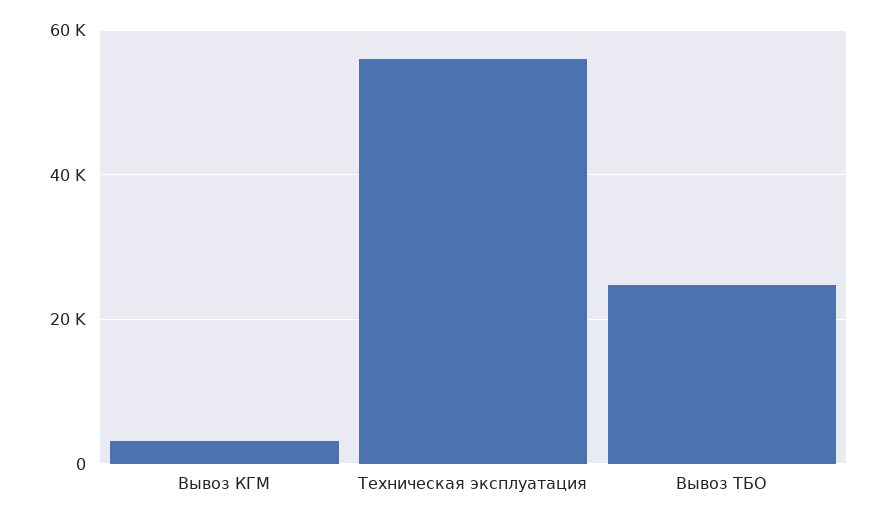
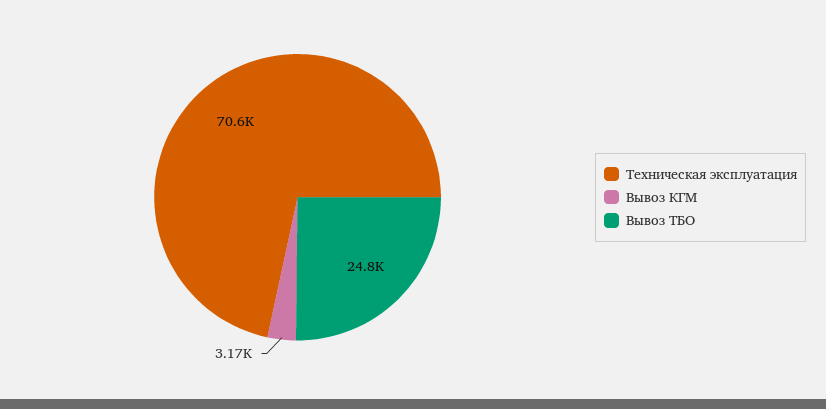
  {
    "Вывоз КГМ": 3170,
-   "Техническая эксплуатация": 56000,
+   "Техническая эксплуатация": 70600,
    "Вывоз ТБО": 24800
  }

